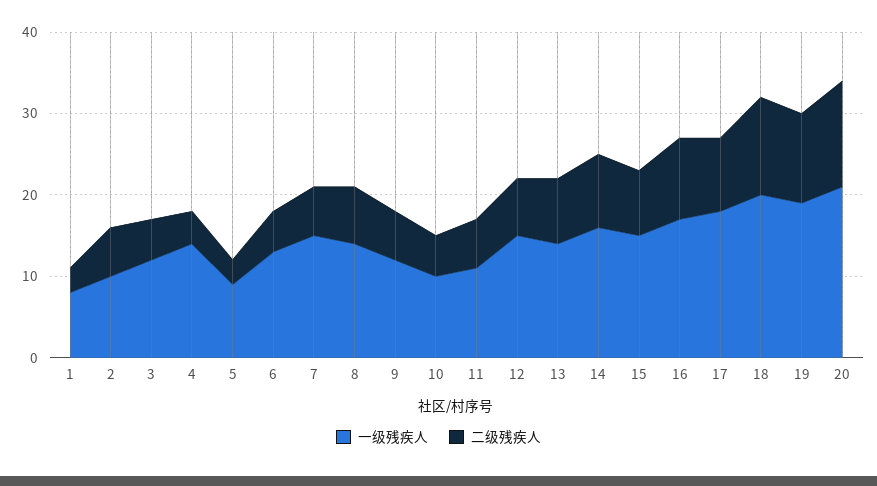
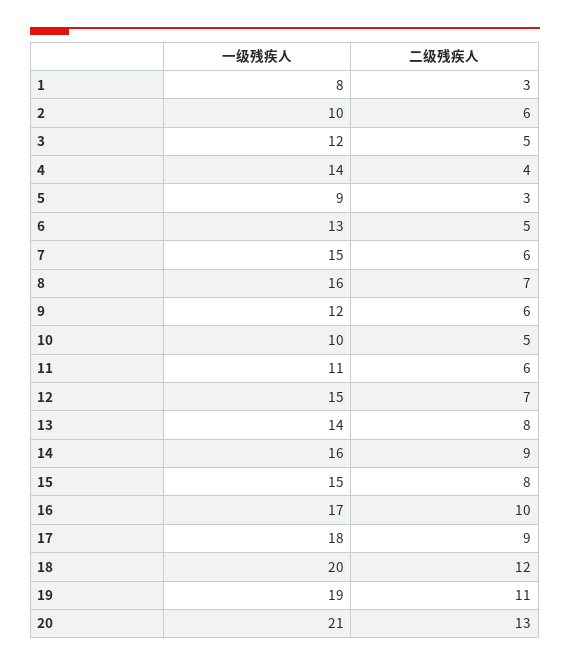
  {
    "一级残疾人": {
      "1": 8,
      "2": 10,
      "3": 12,
      "4": 14,
      "5": 9,
      "6": 13,
      "7": 15,
-     "8": 14,
+     "8": 16,
      "9": 12,
      "10": 10,
      "11": 11,
      "12": 15,
      "13": 14,
      "14": 16,
      "15": 15,
      "16": 17,
      "17": 18,
      "18": 20,
      "19": 19,
      "20": 21
    },
    "二级残疾人": {
      "1": 3,
      "2": 6,
      "3": 5,
      "4": 4,
      "5": 3,
      "6": 5,
      "7": 6,
      "8": 7,
      "9": 6,
      "10": 5,
      "11": 6,
      "12": 7,
      "13": 8,
      "14": 9,
      "15": 8,
      "16": 10,
      "17": 9,
      "18": 12,
      "19": 11,
      "20": 13
    }
  }

